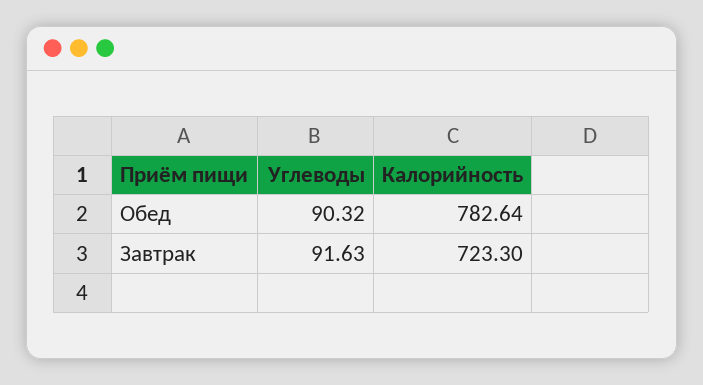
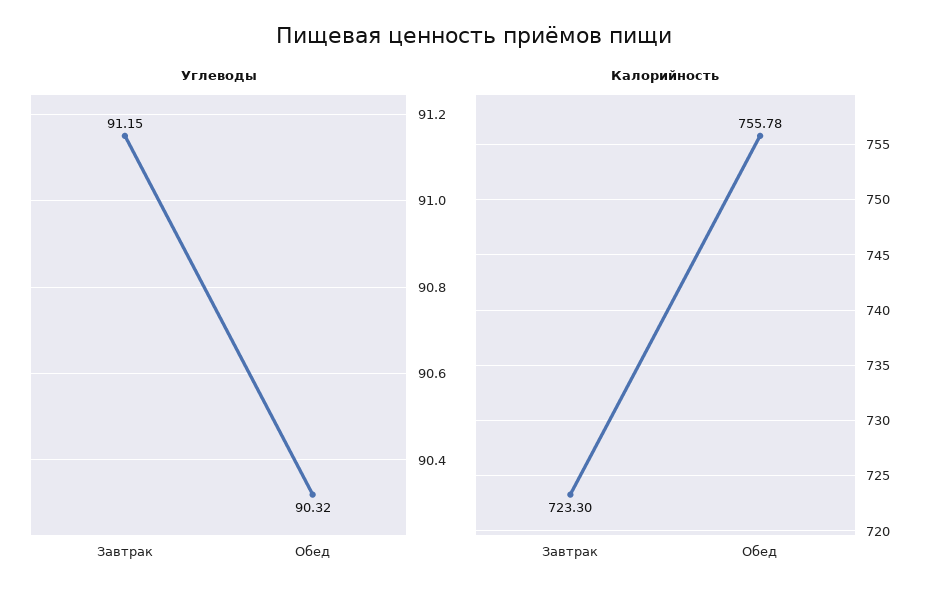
  {
    "Углеводы": {
      "Обед": 90.32,
-     "Завтрак": 91.63
+     "Завтрак": 91.15
    },
    "Калорийность": {
-     "Обед": 782.64,
+     "Обед": 755.78,
      "Завтрак": 723.3
    }
  }

